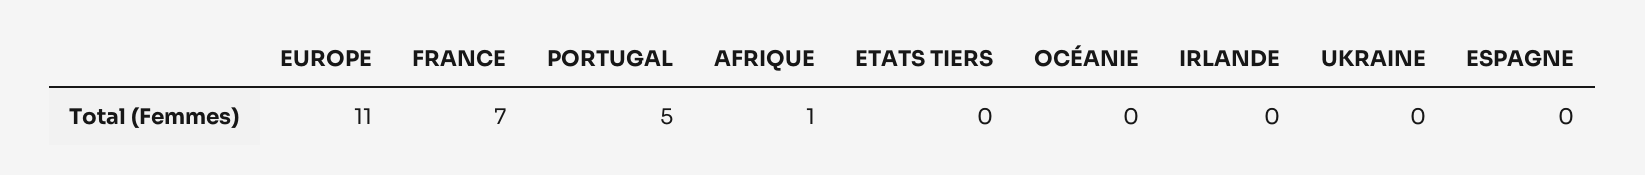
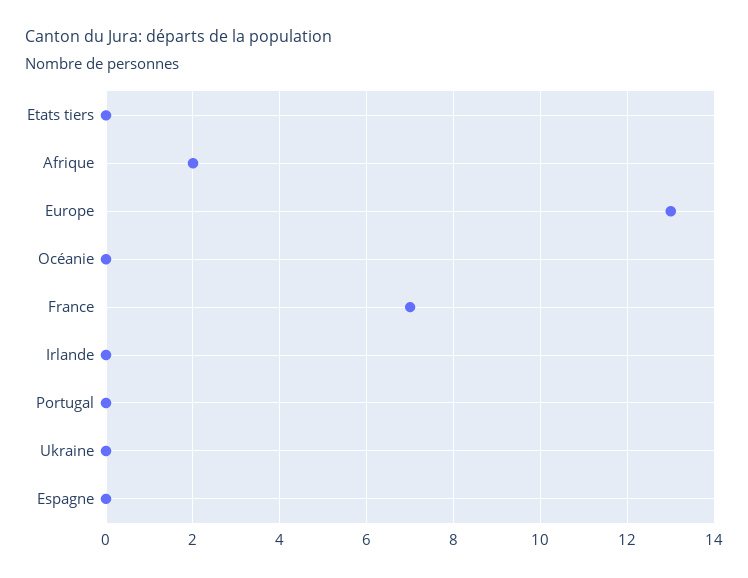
  {
-   "EUROPE": 11,
+   "EUROPE": 13,
    "FRANCE": 7,
-   "PORTUGAL": 5,
+   "PORTUGAL": 0,
-   "AFRIQUE": 1,
+   "AFRIQUE": 2,
    "ETATS TIERS": 0,
    "OCÉANIE": 0,
    "IRLANDE": 0,
    "UKRAINE": 0,
    "ESPAGNE": 0
  }

